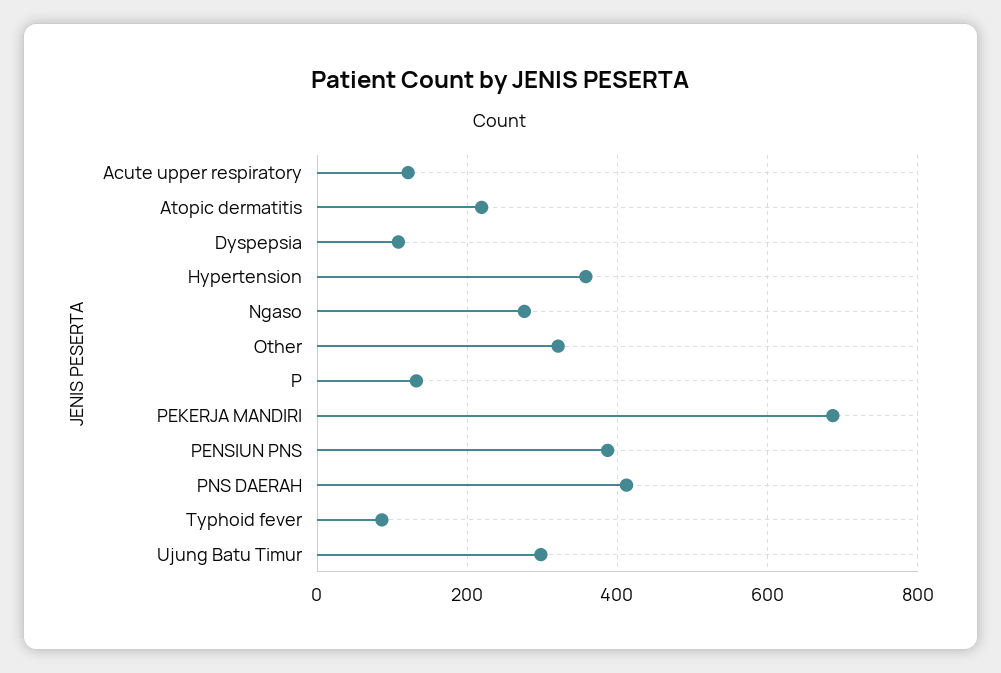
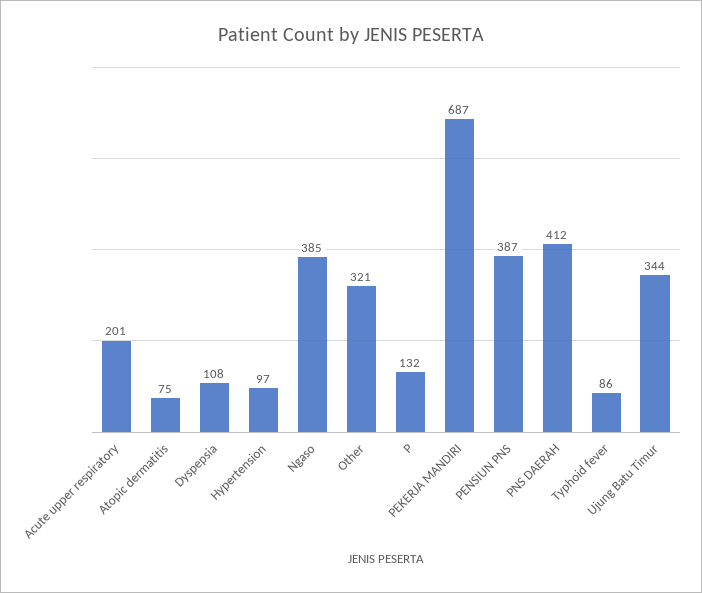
  {
-   "Acute upper respiratory": 120,
+   "Acute upper respiratory": 201,
-   "Atopic dermatitis": 220,
+   "Atopic dermatitis": 75,
    "Dyspepsia": 108,
-   "Hypertension": 360,
+   "Hypertension": 97,
-   "Ngaso": 280,
+   "Ngaso": 385,
    "Other": 321,
    "P": 132,
    "PEKERJA MANDIRI": 687,
    "PENSIUN PNS": 387,
    "PNS DAERAH": 412,
    "Typhoid fever": 86,
-   "Ujung Batu Timur": 300
+   "Ujung Batu Timur": 344
  }

